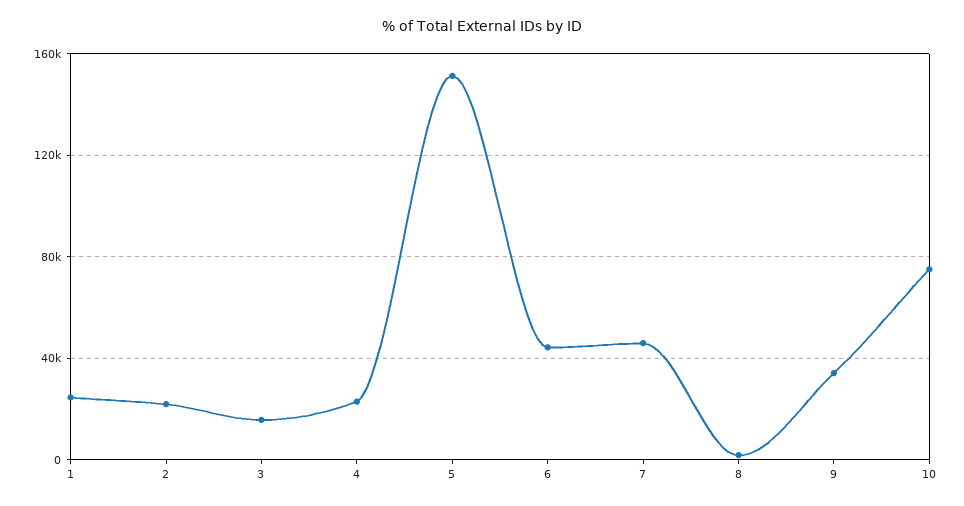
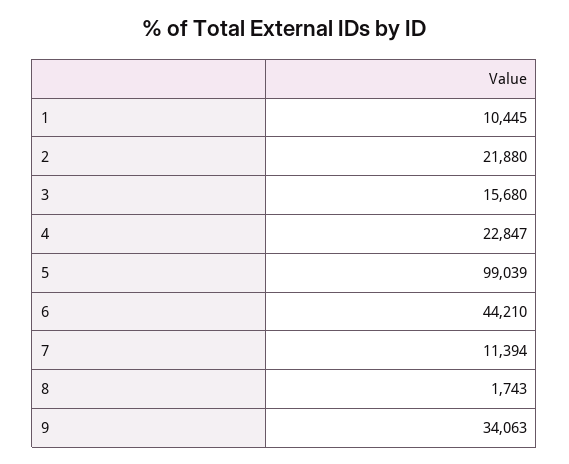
  {
-   "1": 25000,
+   "1": 10445,
    "2": 21880,
    "3": 15680,
    "4": 22847,
-   "5": 150000,
+   "5": 99039,
    "6": 44210,
-   "7": 45000,
+   "7": 11394,
    "8": 1743,
-   "9": 34063,
+   "9": 34063
-   "10": 75000
  }

